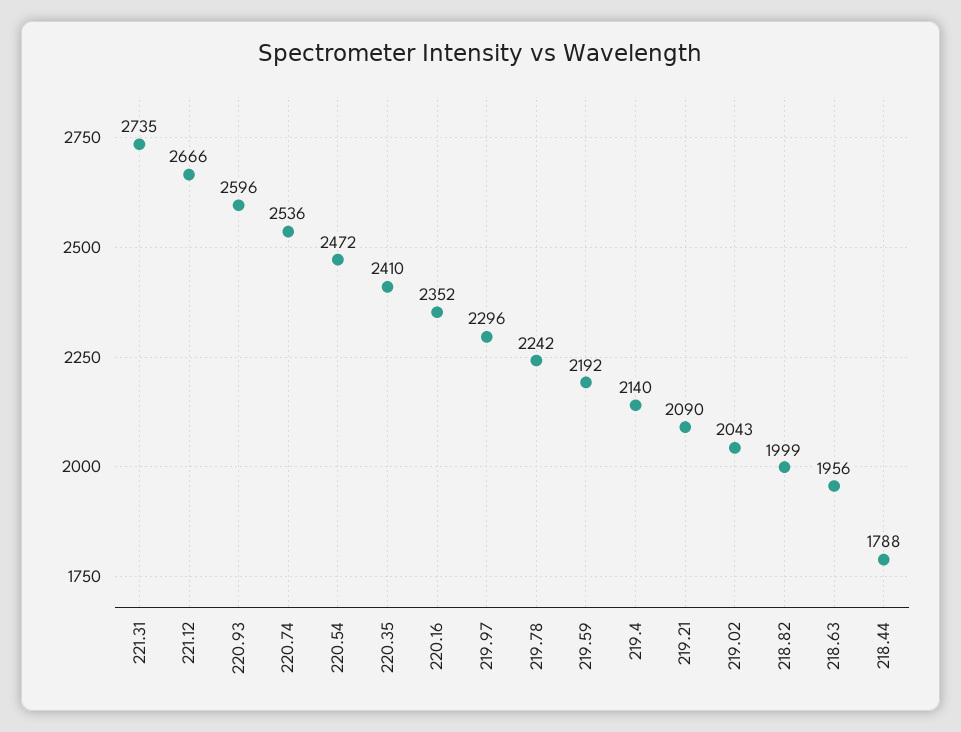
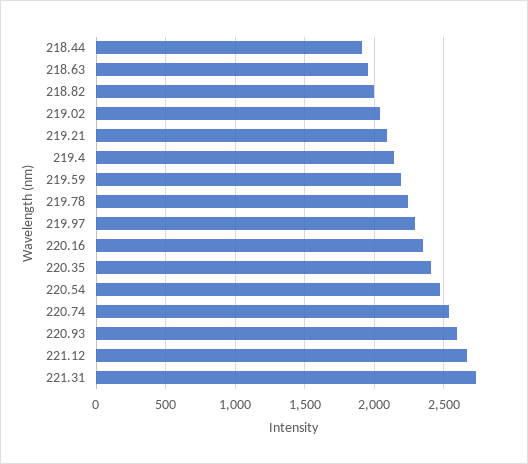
  {
    "221.31": 2735,
    "221.12": 2666,
    "220.93": 2596,
    "220.74": 2536,
    "220.54": 2472,
    "220.35": 2410,
    "220.16": 2352,
    "219.97": 2296,
    "219.78": 2242,
    "219.59": 2192,
    "219.4": 2140,
    "219.21": 2090,
    "219.02": 2043,
    "218.82": 1999,
    "218.63": 1956,
-   "218.44": 1788
+   "218.44": 1900
  }

